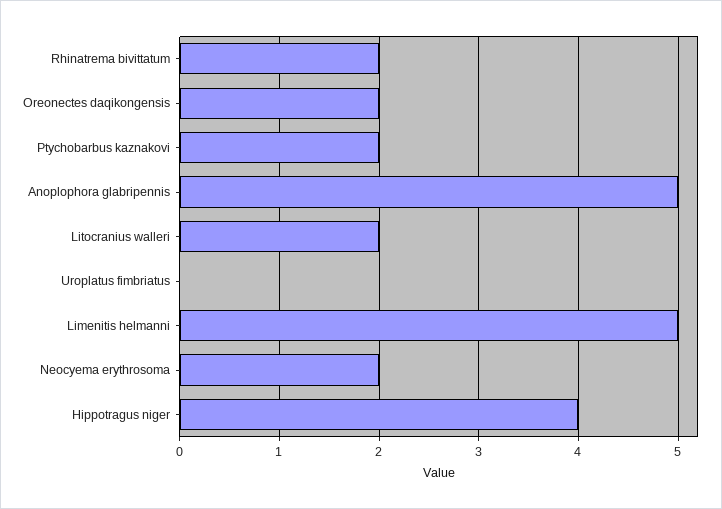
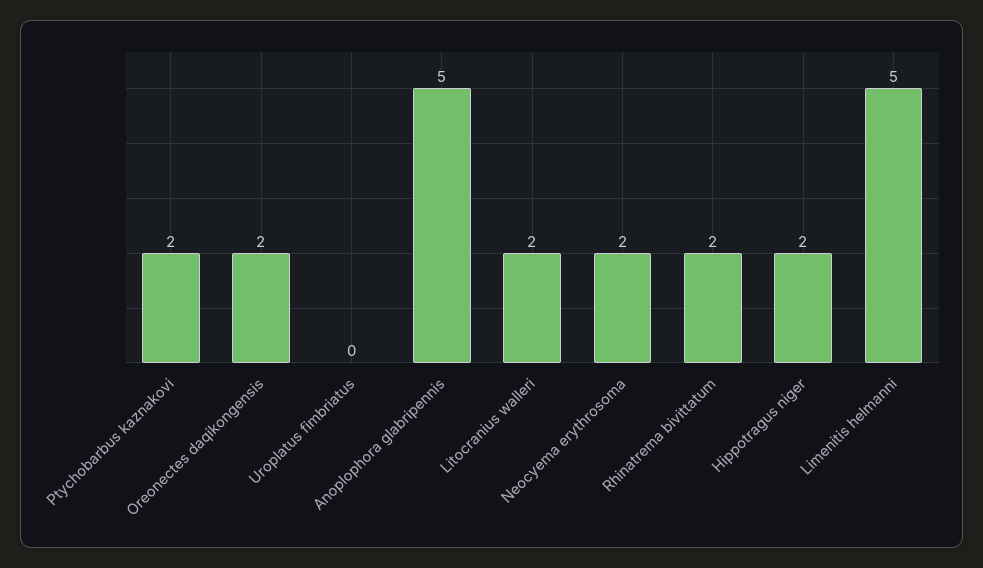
  {
    "Rhinatrema bivittatum": 2,
    "Oreonectes daqikongensis": 2,
    "Ptychobarbus kaznakovi": 2,
    "Anoplophora glabripennis": 5,
    "Litocranius walleri": 2,
    "Uroplatus fimbriatus": 0,
    "Limenitis helmanni": 5,
    "Neocyema erythrosoma": 2,
-   "Hippotragus niger": 4
+   "Hippotragus niger": 2
  }

